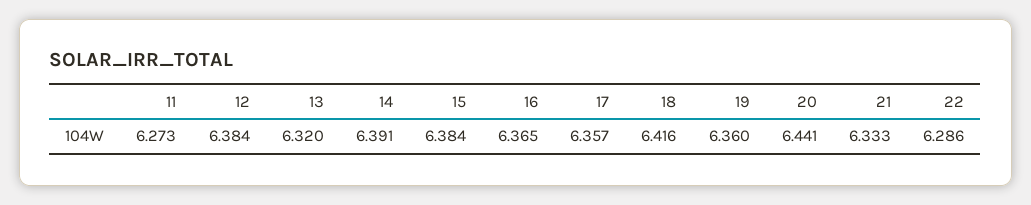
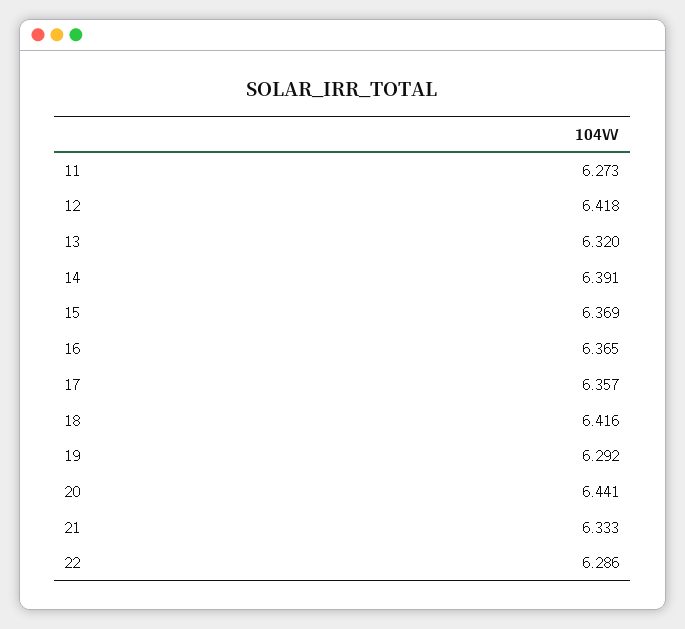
  {
    "11": 6.273,
-   "12": 6.384,
+   "12": 6.418,
    "13": 6.32,
    "14": 6.391,
-   "15": 6.384,
+   "15": 6.369,
    "16": 6.365,
    "17": 6.357,
    "18": 6.416,
-   "19": 6.36,
+   "19": 6.292,
    "20": 6.441,
    "21": 6.333,
    "22": 6.286
  }

